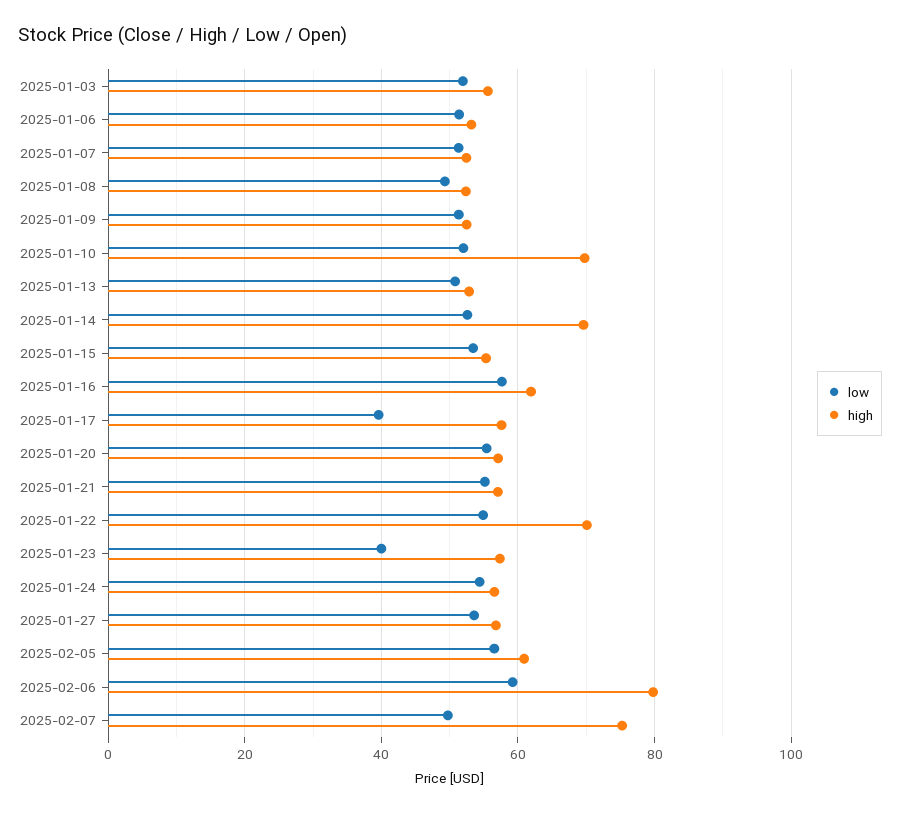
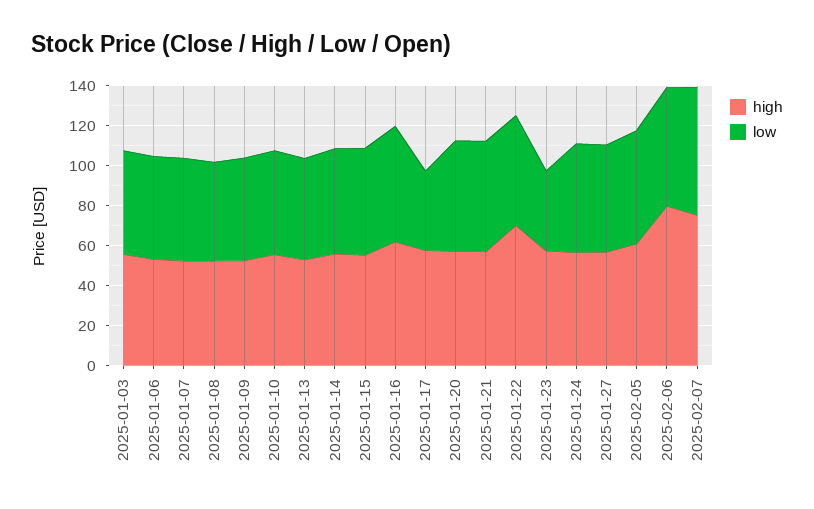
  {
    "low": {
      "2025-01-03": 52,
      "2025-01-06": 52,
      "2025-01-07": 52,
      "2025-01-08": 50,
      "2025-01-09": 52,
      "2025-01-10": 52,
      "2025-01-13": 50,
      "2025-01-14": 52,
      "2025-01-15": 54,
      "2025-01-16": 58,
      "2025-01-17": 40,
      "2025-01-20": 56,
      "2025-01-21": 56,
      "2025-01-22": 54,
      "2025-01-23": 40,
      "2025-01-24": 54,
      "2025-01-27": 54,
      "2025-02-05": 56,
      "2025-02-06": 60,
-     "2025-02-07": 50
+     "2025-02-07": 65
    },
    "high": {
      "2025-01-03": 56,
      "2025-01-06": 54,
      "2025-01-07": 52,
      "2025-01-08": 52,
      "2025-01-09": 52,
-     "2025-01-10": 70,
+     "2025-01-10": 55,
      "2025-01-13": 52,
-     "2025-01-14": 70,
+     "2025-01-14": 55,
      "2025-01-15": 56,
      "2025-01-16": 62,
      "2025-01-17": 58,
      "2025-01-20": 58,
      "2025-01-21": 58,
      "2025-01-22": 70,
      "2025-01-23": 58,
      "2025-01-24": 56,
      "2025-01-27": 56,
      "2025-02-05": 60,
      "2025-02-06": 80,
      "2025-02-07": 76
    }
  }

